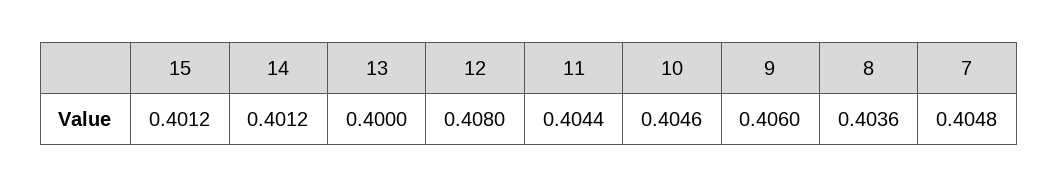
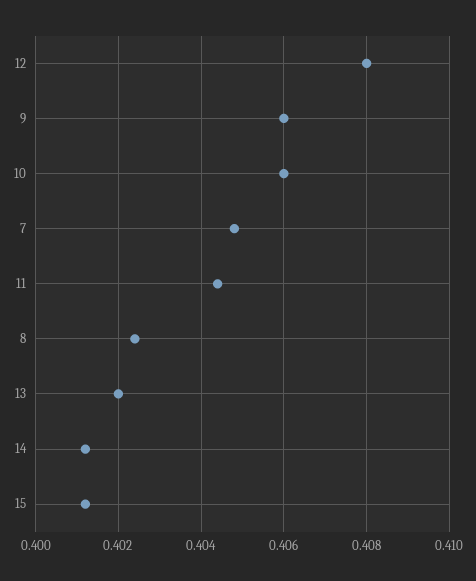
  {
    "15": 0.4012,
    "14": 0.4012,
-   "13": 0.4,
+   "13": 0.402,
    "12": 0.408,
    "11": 0.4044,
-   "10": 0.4046,
+   "10": 0.406,
    "9": 0.406,
-   "8": 0.4036,
+   "8": 0.4025,
    "7": 0.4048
  }

